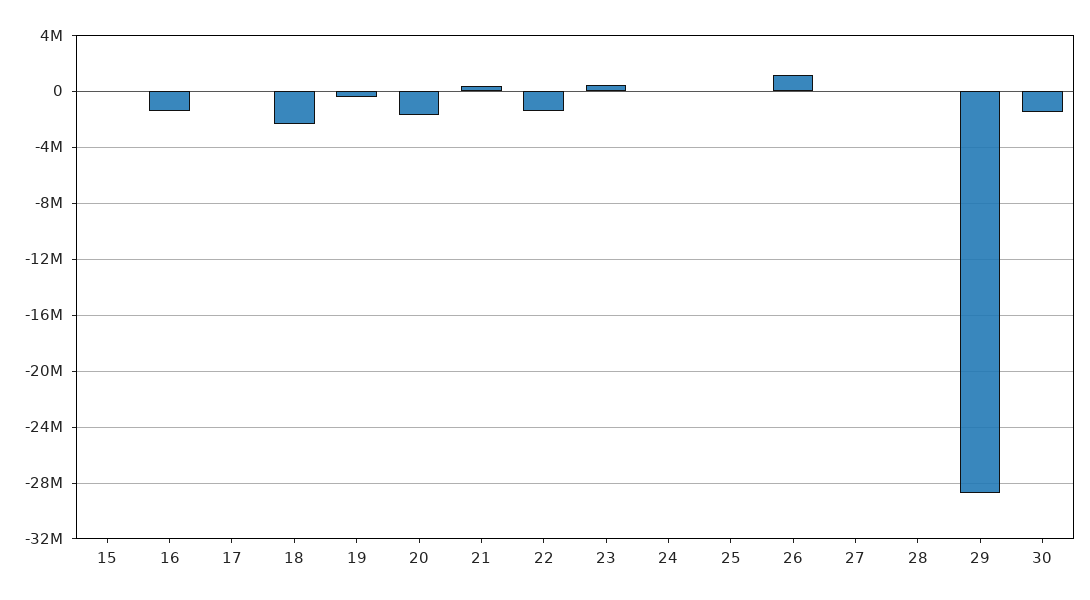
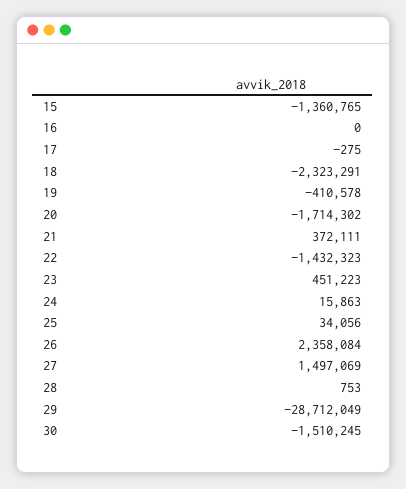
  {
-   "15": 0,
+   "15": -1360765,
-   "16": -1500000,
+   "16": 0,
    "17": -275,
    "18": -2323291,
    "19": -410578,
    "20": -1714302,
    "21": 372111,
    "22": -1432323,
    "23": 451223,
    "24": 15863,
    "25": 34056,
-   "26": 1000000,
+   "26": 2358084,
-   "27": 0,
+   "27": 1497069,
    "28": 753,
    "29": -28712049,
    "30": -1510245
  }

